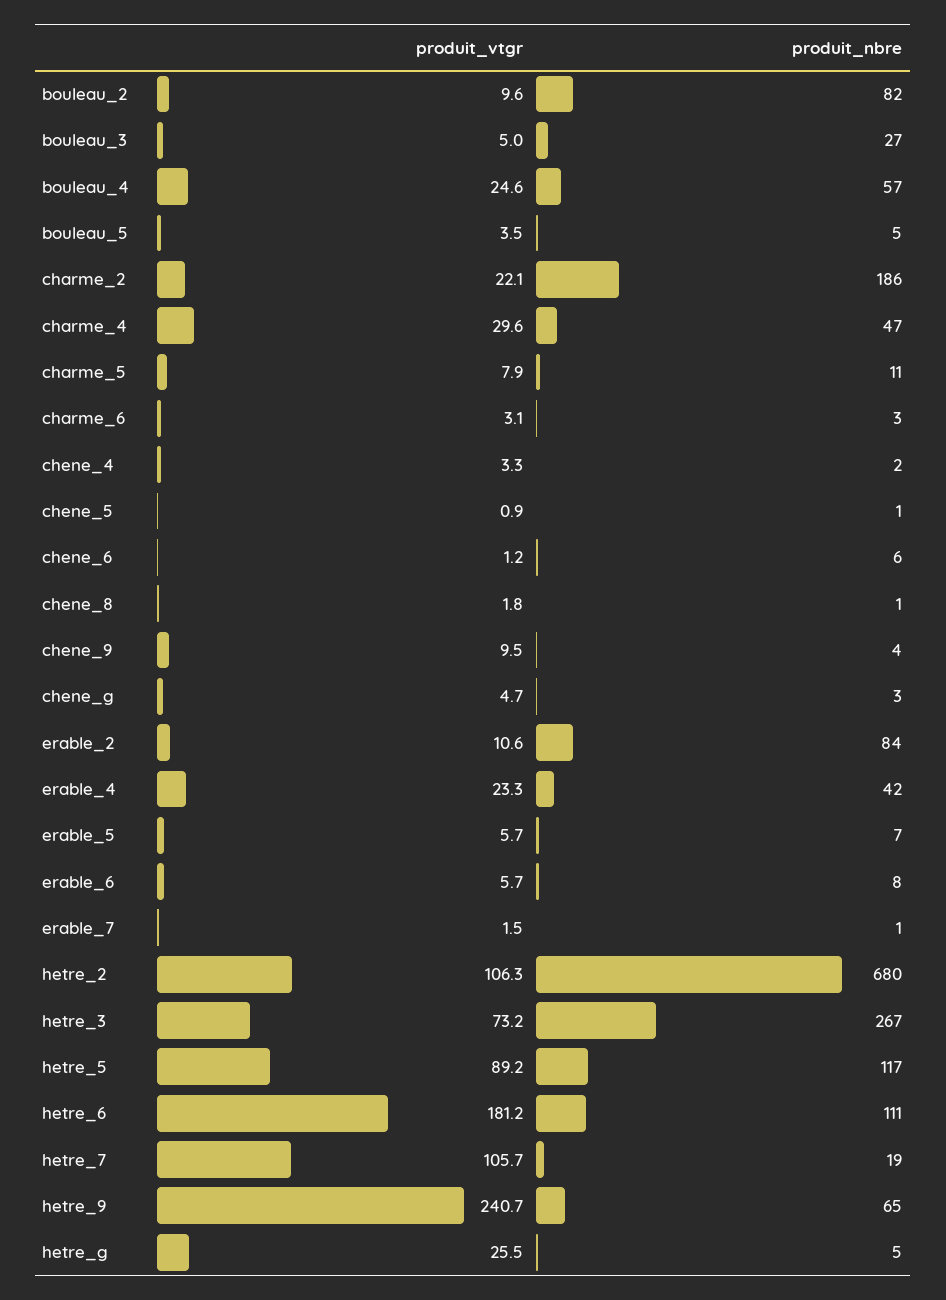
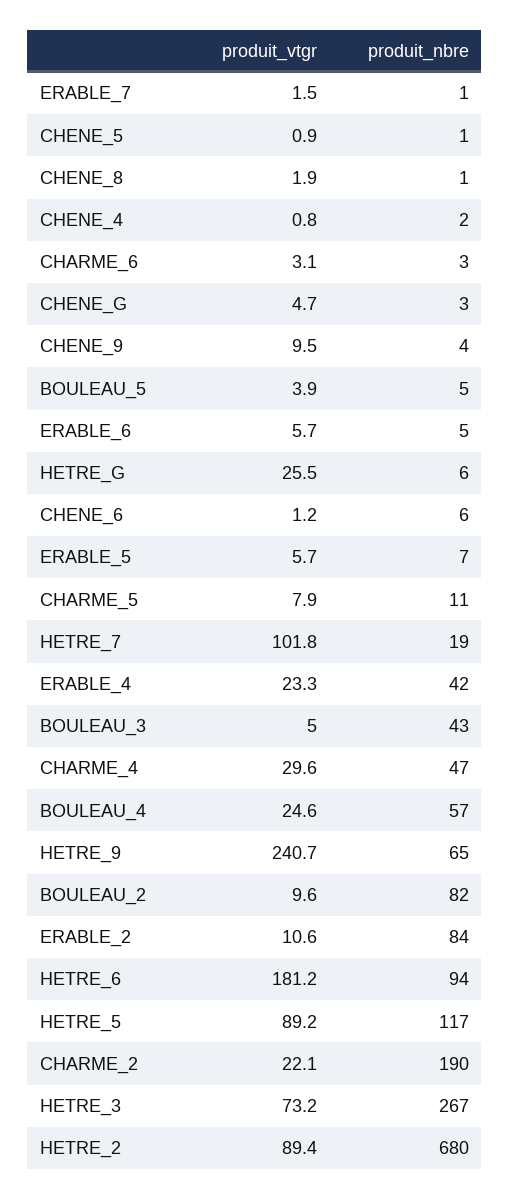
  {
    "produit_vtgr": {
      "bouleau_2": 9.6,
      "bouleau_3": 5,
      "bouleau_4": 24.6,
-     "bouleau_5": 3.5,
+     "bouleau_5": 3.9,
      "charme_2": 22.1,
      "charme_4": 29.6,
      "charme_5": 7.9,
      "charme_6": 3.1,
-     "chene_4": 3.3,
+     "chene_4": 0.8,
      "chene_5": 0.9,
      "chene_6": 1.2,
-     "chene_8": 1.8,
+     "chene_8": 1.9,
      "chene_9": 9.5,
      "chene_g": 4.7,
      "erable_2": 10.6,
      "erable_4": 23.3,
      "erable_5": 5.7,
      "erable_6": 5.7,
      "erable_7": 1.5,
-     "hetre_2": 106.3,
+     "hetre_2": 89.4,
      "hetre_3": 73.2,
      "hetre_5": 89.2,
      "hetre_6": 181.2,
-     "hetre_7": 105.7,
+     "hetre_7": 101.8,
      "hetre_9": 240.7,
      "hetre_g": 25.5
    },
    "produit_nbre": {
      "bouleau_2": 82,
-     "bouleau_3": 27,
+     "bouleau_3": 43,
      "bouleau_4": 57,
      "bouleau_5": 5,
-     "charme_2": 186,
+     "charme_2": 190,
      "charme_4": 47,
      "charme_5": 11,
      "charme_6": 3,
      "chene_4": 2,
      "chene_5": 1,
      "chene_6": 6,
      "chene_8": 1,
      "chene_9": 4,
      "chene_g": 3,
      "erable_2": 84,
      "erable_4": 42,
      "erable_5": 7,
-     "erable_6": 8,
+     "erable_6": 5,
      "erable_7": 1,
      "hetre_2": 680,
      "hetre_3": 267,
      "hetre_5": 117,
-     "hetre_6": 111,
+     "hetre_6": 94,
      "hetre_7": 19,
      "hetre_9": 65,
-     "hetre_g": 5
+     "hetre_g": 6
    }
  }

